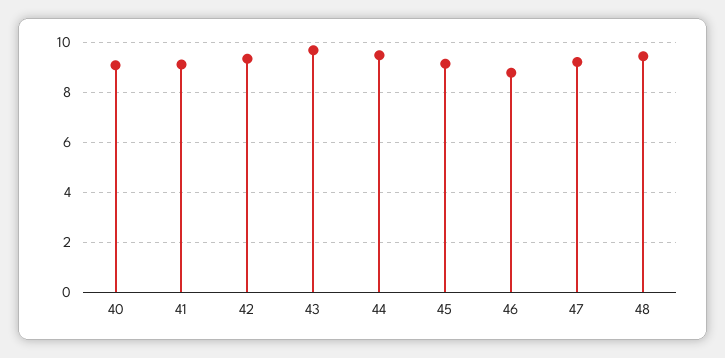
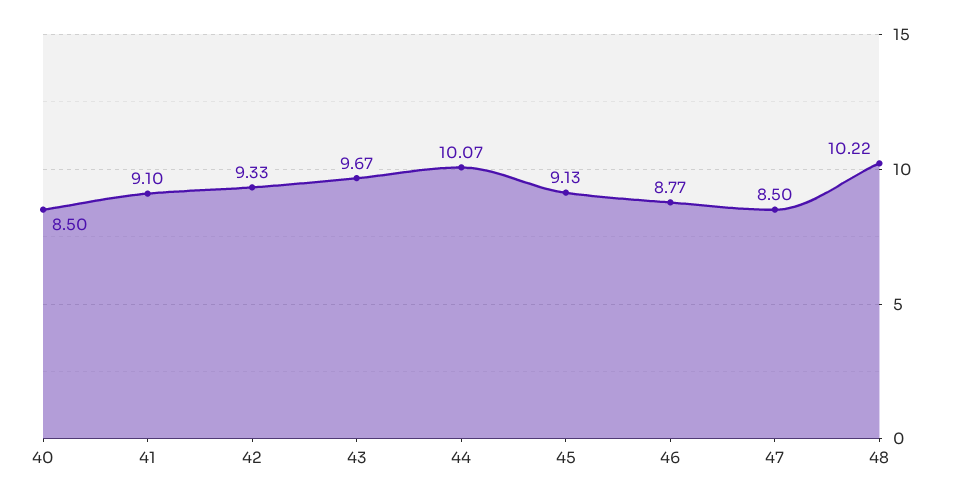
  {
-   "40": 9,
+   "40": 8.5,
    "41": 9.1,
    "42": 9.33,
    "43": 9.67,
-   "44": 9.5,
+   "44": 10.07,
    "45": 9.13,
    "46": 8.77,
-   "47": 9.25,
+   "47": 8.5,
-   "48": 9.5
+   "48": 10.22
  }

